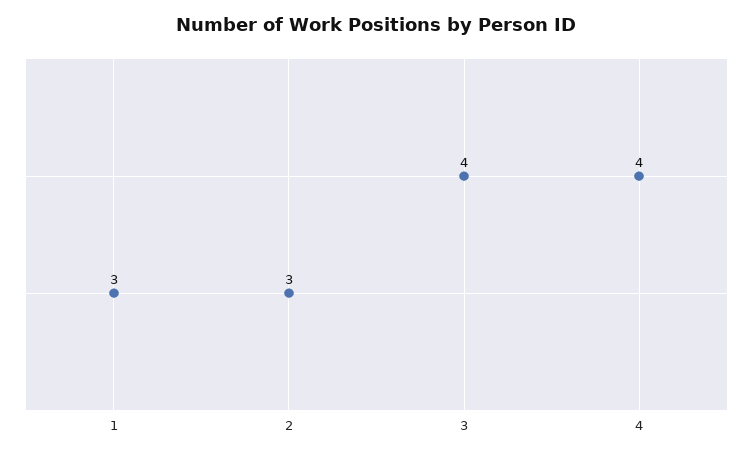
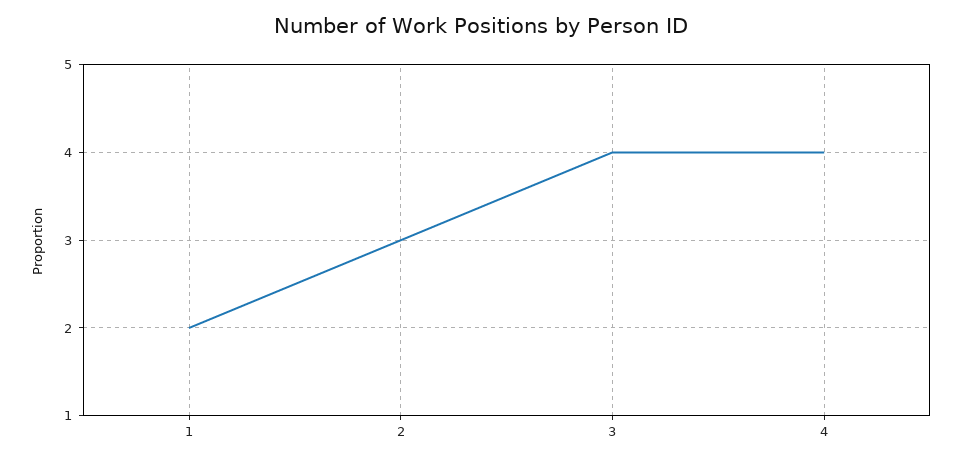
  {
-   "1": 3,
+   "1": 2,
    "2": 3,
    "3": 4,
    "4": 4
  }

